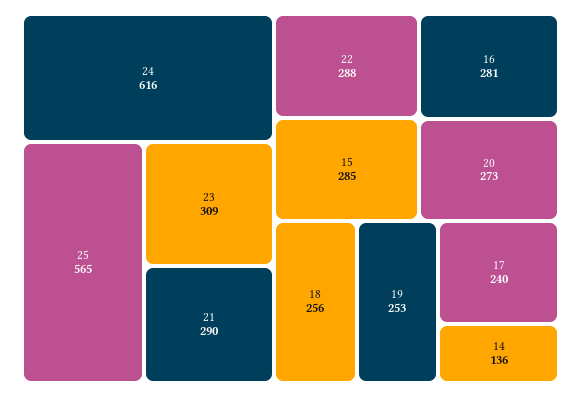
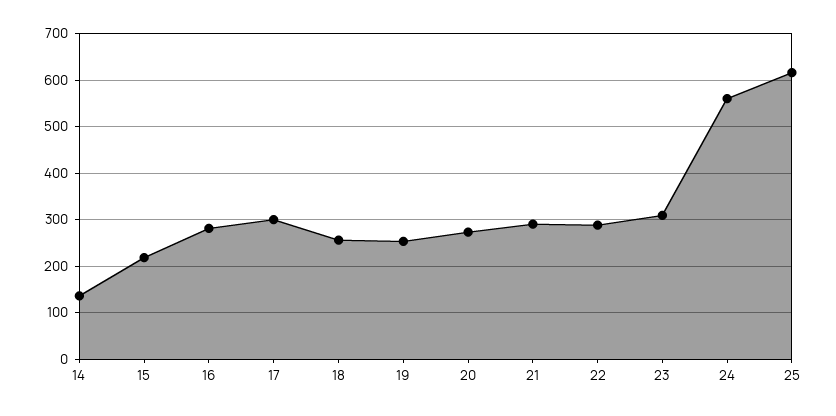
  {
-   "24": 616,
+   "24": 560,
-   "25": 565,
+   "25": 620,
    "23": 309,
    "21": 290,
    "22": 288,
-   "15": 285,
+   "15": 220,
    "16": 281,
    "20": 273,
    "18": 256,
    "19": 253,
-   "17": 240,
+   "17": 300,
    "14": 136
  }

